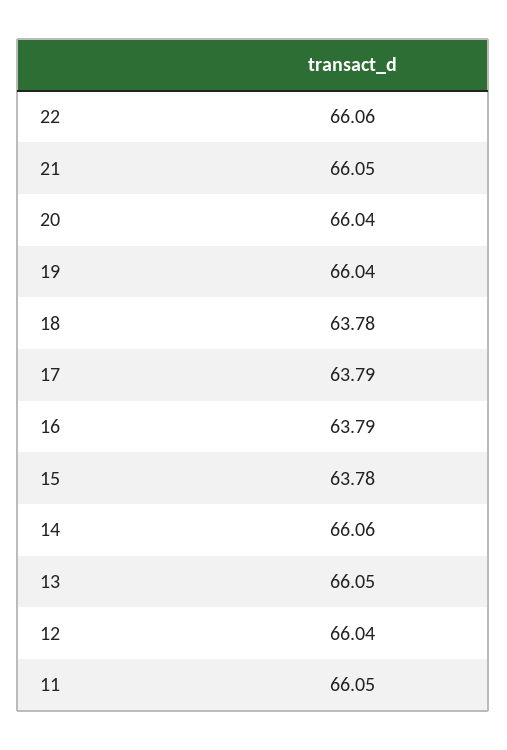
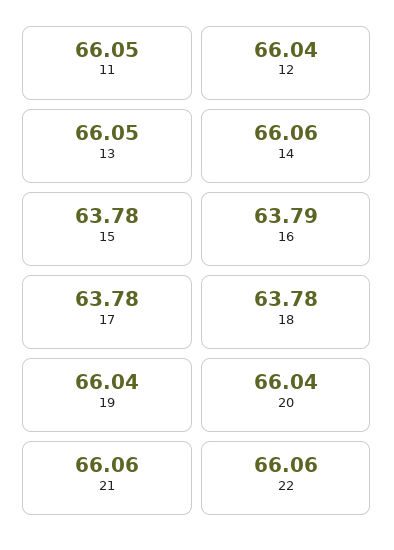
  {
    "22": 66.06,
-   "21": 66.05,
+   "21": 66.06,
    "20": 66.04,
    "19": 66.04,
    "18": 63.78,
-   "17": 63.79,
+   "17": 63.78,
    "16": 63.79,
    "15": 63.78,
    "14": 66.06,
    "13": 66.05,
    "12": 66.04,
    "11": 66.05
  }

